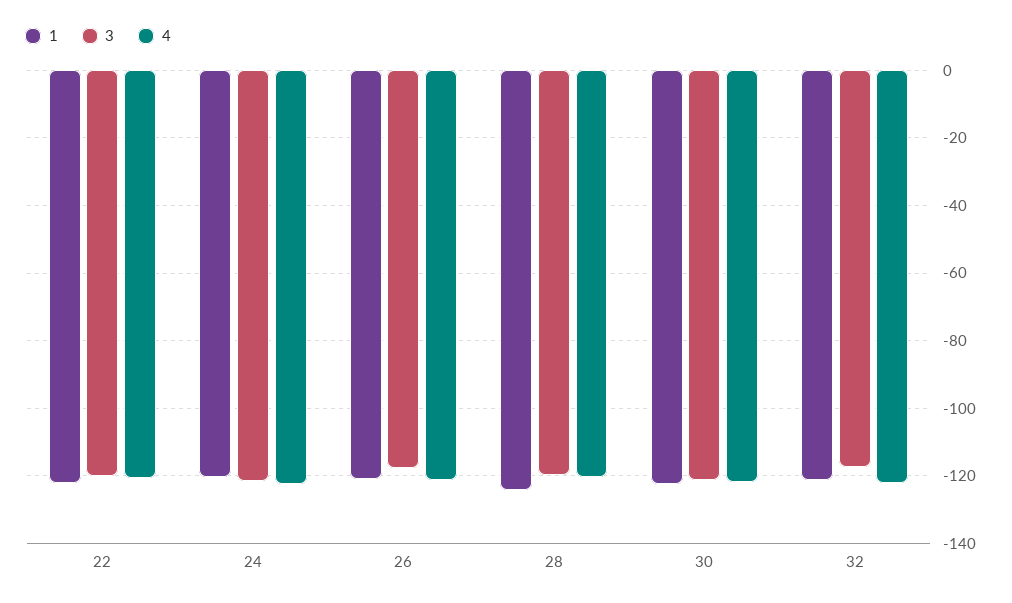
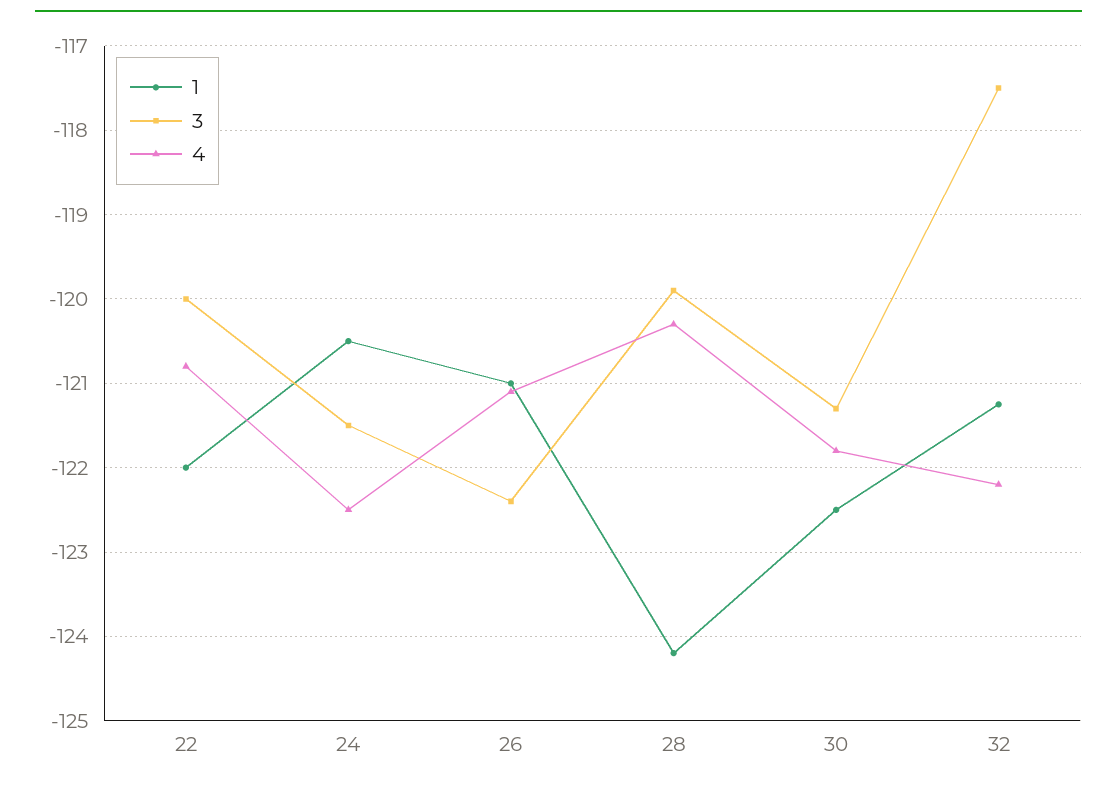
  {
    "1": {
      "22": -122,
      "24": -120.5,
      "26": -121,
      "28": -124.2,
      "30": -122.5,
      "32": -121.3
    },
    "3": {
      "22": -120,
      "24": -121.5,
-     "26": -118,
+     "26": -122.4,
      "28": -119.9,
      "30": -121.3,
      "32": -117.5
    },
    "4": {
      "22": -120.8,
      "24": -122.5,
      "26": -121.1,
      "28": -120.3,
      "30": -121.8,
      "32": -122.2
    }
  }

